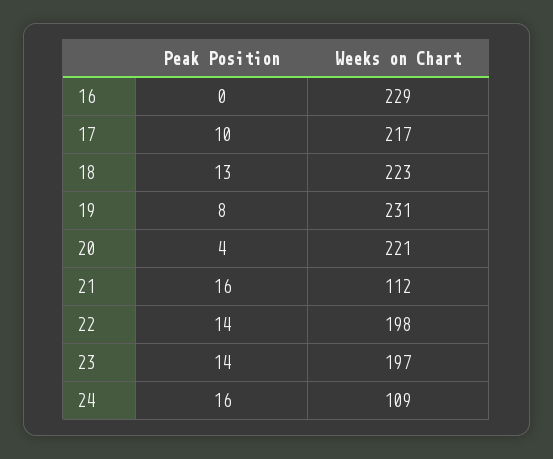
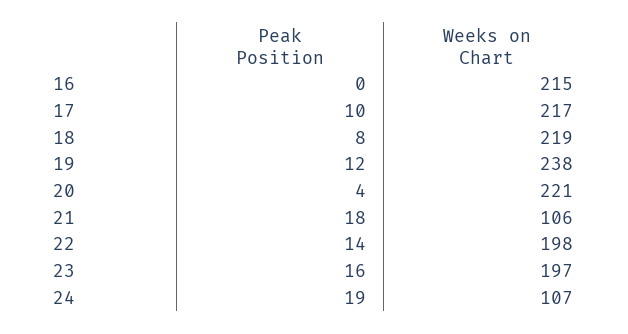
  {
    "Peak Position": {
      "16": 0,
      "17": 10,
-     "18": 13,
+     "18": 8,
-     "19": 8,
+     "19": 12,
      "20": 4,
-     "21": 16,
+     "21": 18,
      "22": 14,
-     "23": 14,
+     "23": 16,
-     "24": 16
+     "24": 19
    },
    "Weeks on Chart": {
-     "16": 229,
+     "16": 215,
      "17": 217,
-     "18": 223,
+     "18": 219,
-     "19": 231,
+     "19": 238,
      "20": 221,
-     "21": 112,
+     "21": 106,
      "22": 198,
      "23": 197,
-     "24": 109
+     "24": 107
    }
  }

